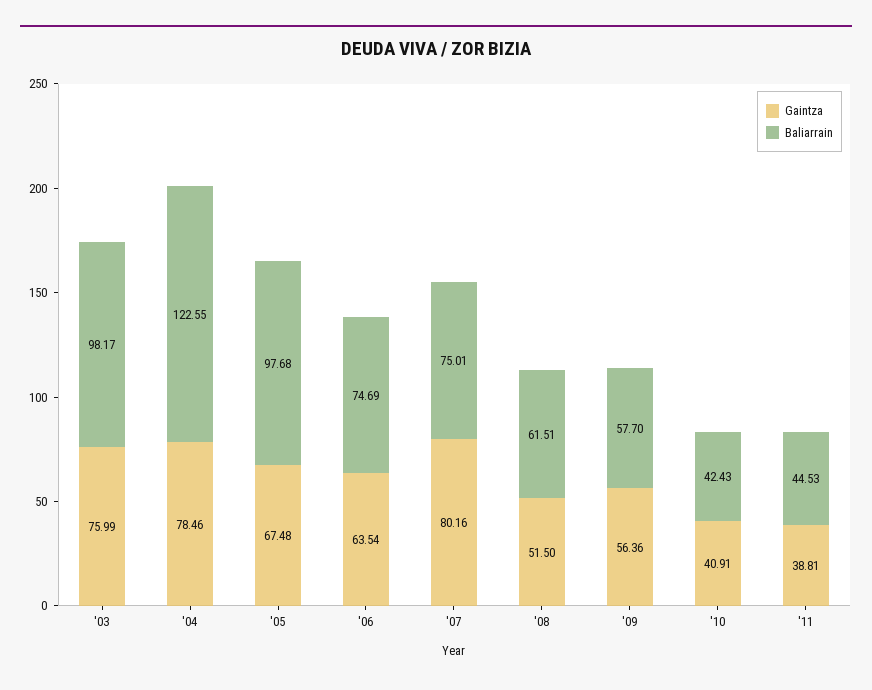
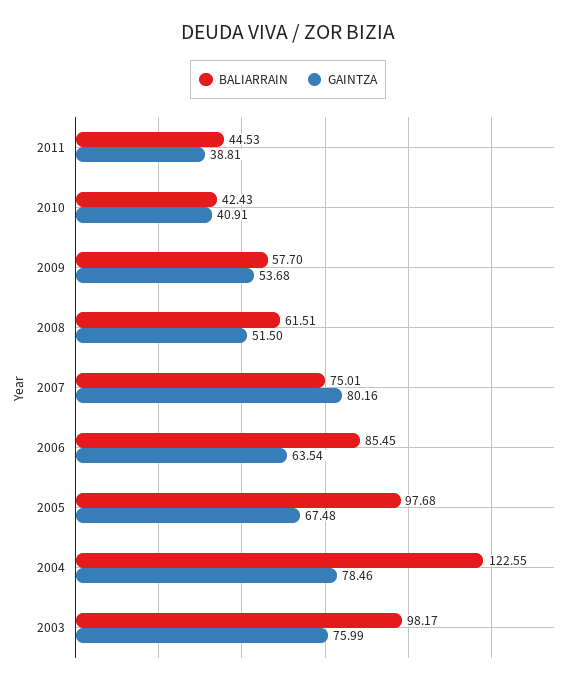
  {
    "Gaintza": {
      "'03": 75.99,
      "'04": 78.46,
      "'05": 67.48,
      "'06": 63.54,
      "'07": 80.16,
      "'08": 51.5,
-     "'09": 56.36,
+     "'09": 53.68,
      "'10": 40.91,
      "'11": 38.81
    },
    "Baliarrain": {
      "'03": 98.17,
      "'04": 122.55,
      "'05": 97.68,
-     "'06": 74.69,
+     "'06": 85.45,
      "'07": 75.01,
      "'08": 61.51,
      "'09": 57.7,
      "'10": 42.43,
      "'11": 44.53
    }
  }

